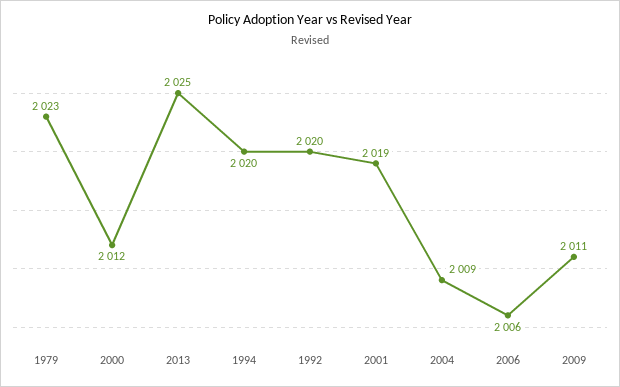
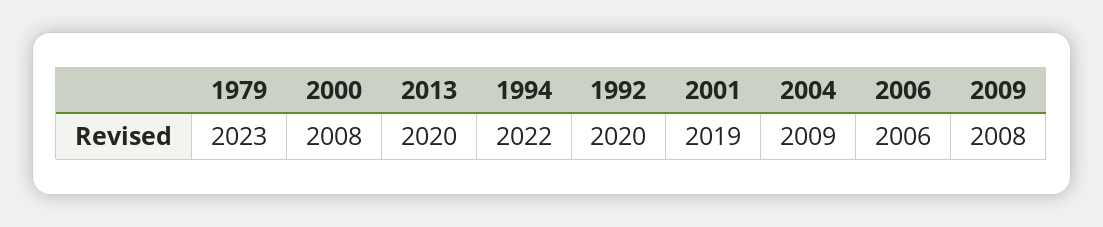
  {
    "1979": 2023,
-   "2000": 2012,
+   "2000": 2008,
-   "2013": 2025,
+   "2013": 2020,
-   "1994": 2020,
+   "1994": 2022,
    "1992": 2020,
    "2001": 2019,
    "2004": 2009,
    "2006": 2006,
-   "2009": 2011
+   "2009": 2008
  }

